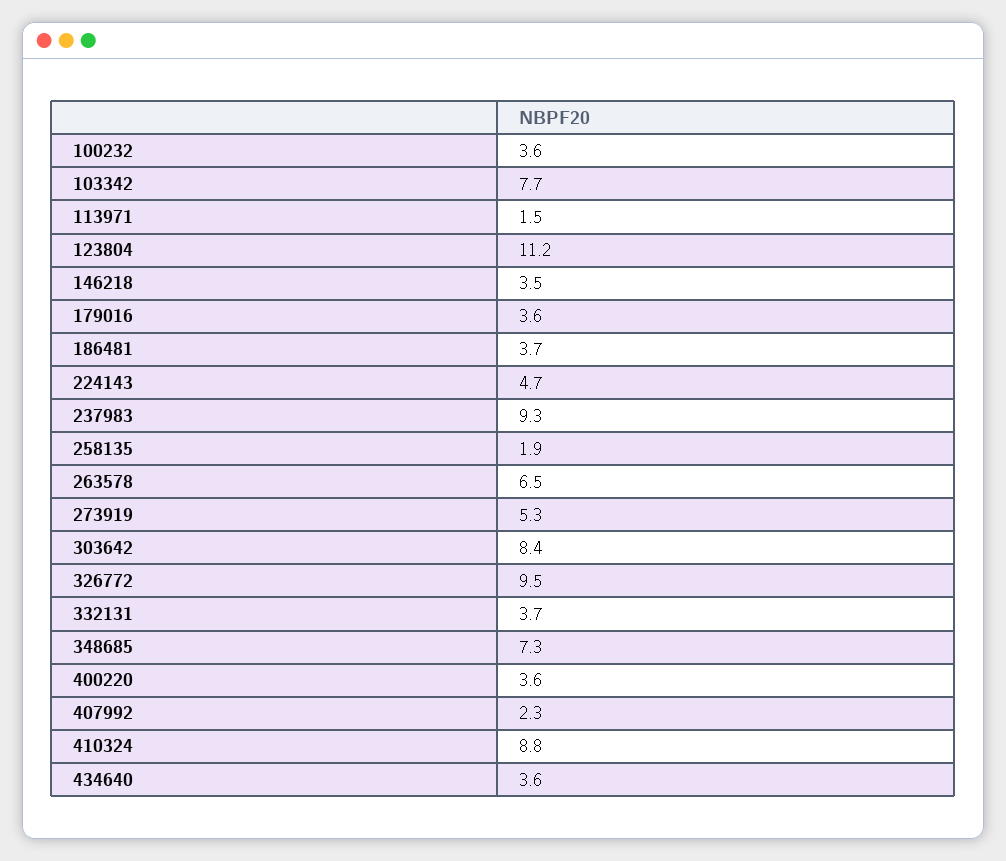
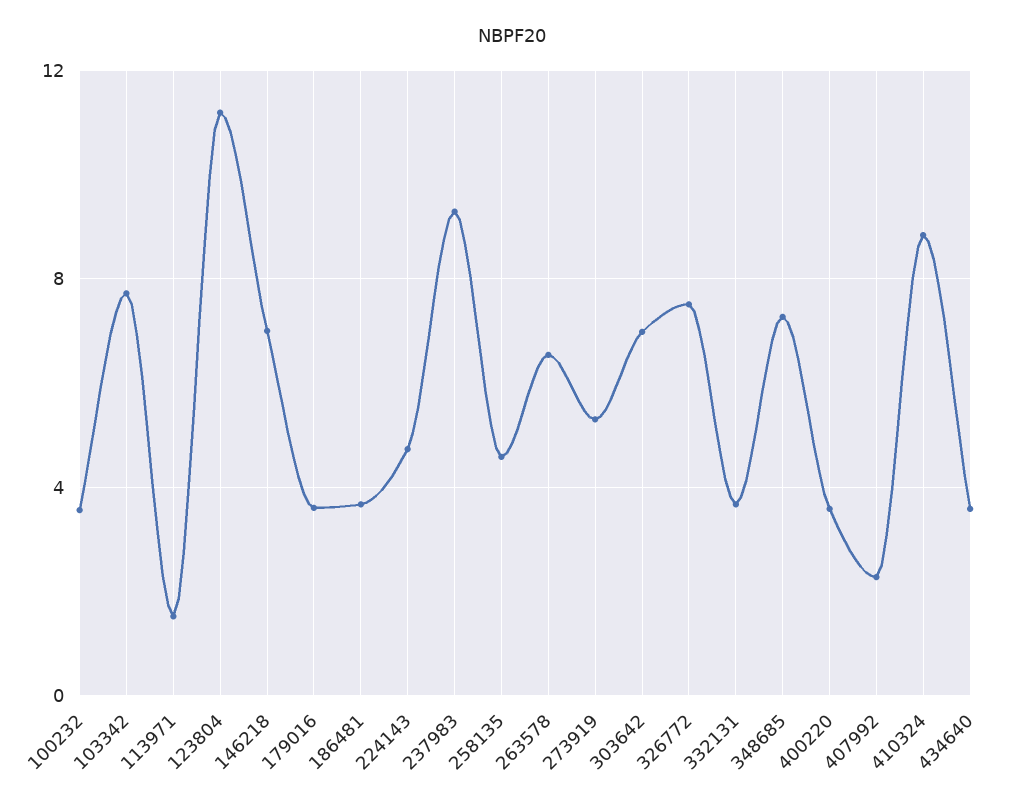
  {
    "100232": 3.6,
    "103342": 7.7,
    "113971": 1.5,
    "123804": 11.2,
-   "146218": 3.5,
+   "146218": 7,
    "179016": 3.6,
    "186481": 3.7,
    "224143": 4.7,
    "237983": 9.3,
-   "258135": 1.9,
+   "258135": 4.5,
    "263578": 6.5,
    "273919": 5.3,
-   "303642": 8.4,
+   "303642": 7,
-   "326772": 9.5,
+   "326772": 7.5,
    "332131": 3.7,
    "348685": 7.3,
    "400220": 3.6,
    "407992": 2.3,
    "410324": 8.8,
    "434640": 3.6
  }

